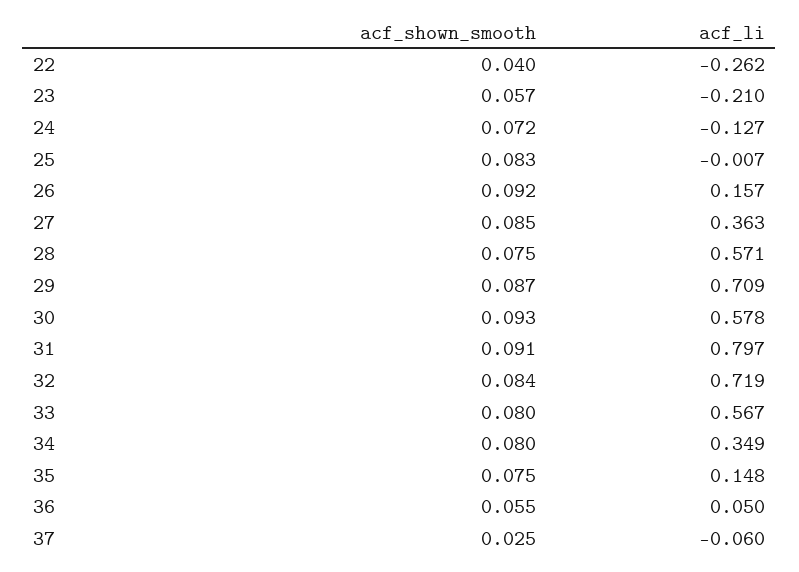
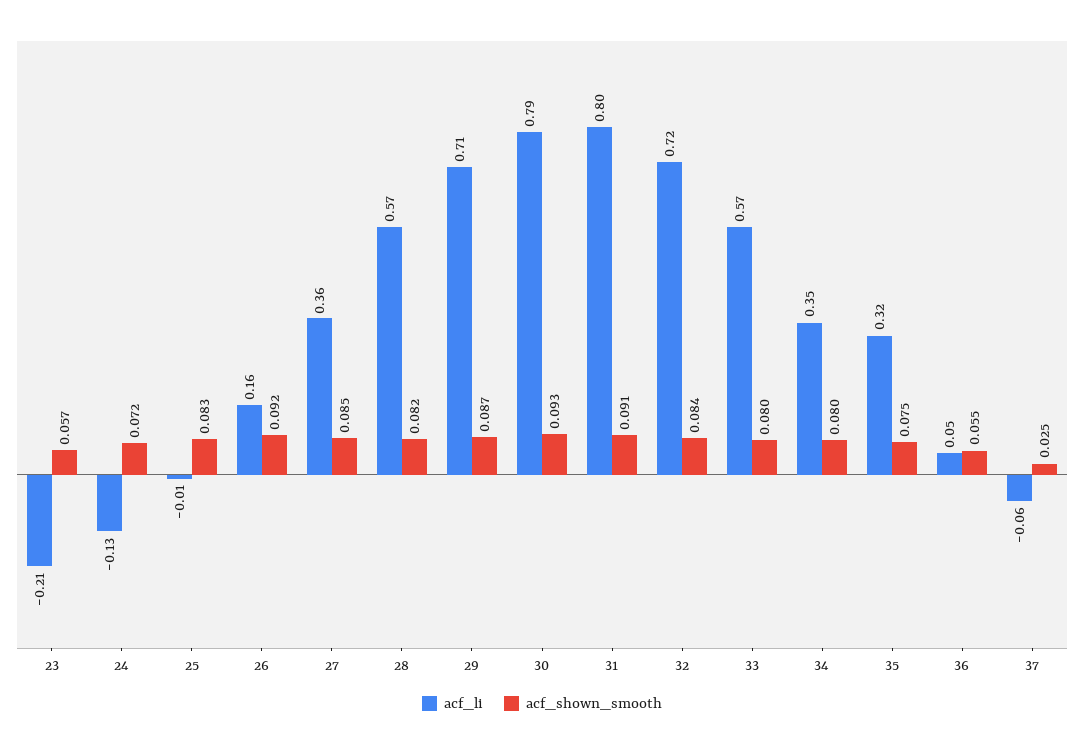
  {
    "acf_shown_smooth": {
-     "22": 0.04,
      "23": 0.057,
      "24": 0.072,
      "25": 0.083,
      "26": 0.092,
      "27": 0.085,
-     "28": 0.075,
+     "28": 0.082,
      "29": 0.087,
      "30": 0.093,
      "31": 0.091,
      "32": 0.084,
      "33": 0.08,
      "34": 0.08,
      "35": 0.075,
      "36": 0.055,
      "37": 0.025
    },
    "acf_li": {
-     "22": -0.262,
      "23": -0.21,
      "24": -0.127,
      "25": -0.007,
      "26": 0.157,
      "27": 0.363,
      "28": 0.571,
      "29": 0.709,
-     "30": 0.578,
+     "30": 0.79,
      "31": 0.797,
      "32": 0.719,
      "33": 0.567,
      "34": 0.349,
-     "35": 0.148,
+     "35": 0.32,
      "36": 0.05,
      "37": -0.06
    }
  }

